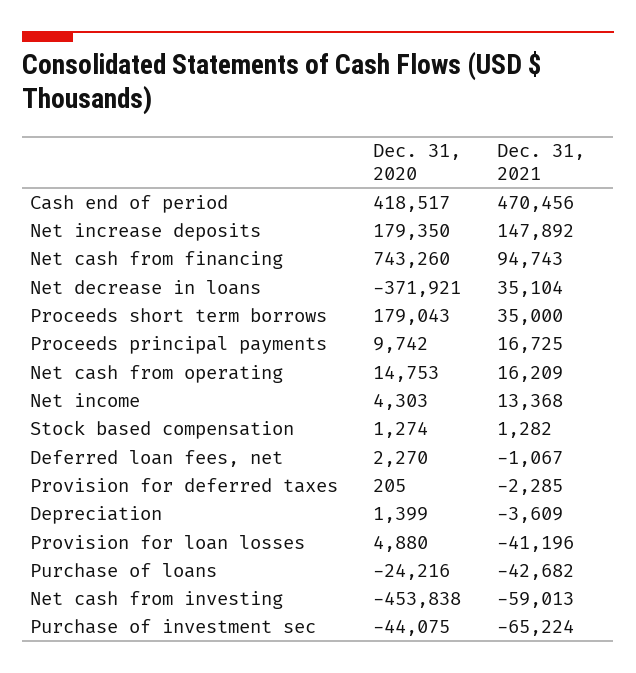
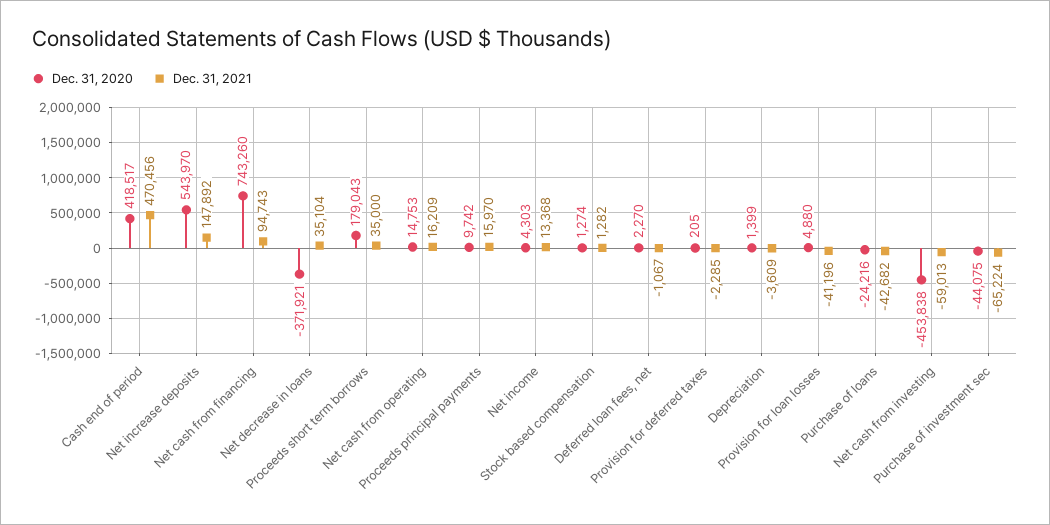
  {
    "Dec. 31, 2020": {
      "Cash end of period": 418517,
-     "Net increase deposits": 179350,
+     "Net increase deposits": 543970,
      "Net cash from financing": 743260,
      "Net decrease in loans": -371921,
      "Proceeds short term borrows": 179043,
      "Proceeds principal payments": 9742,
      "Net cash from operating": 14753,
      "Net income": 4303,
      "Stock based compensation": 1274,
      "Deferred loan fees, net": 2270,
      "Provision for deferred taxes": 205,
      "Depreciation": 1399,
      "Provision for loan losses": 4880,
      "Purchase of loans": -24216,
      "Net cash from investing": -453838,
      "Purchase of investment sec": -44075
    },
    "Dec. 31, 2021": {
      "Cash end of period": 470456,
      "Net increase deposits": 147892,
      "Net cash from financing": 94743,
      "Net decrease in loans": 35104,
      "Proceeds short term borrows": 35000,
-     "Proceeds principal payments": 16725,
+     "Proceeds principal payments": 15970,
      "Net cash from operating": 16209,
      "Net income": 13368,
      "Stock based compensation": 1282,
      "Deferred loan fees, net": -1067,
      "Provision for deferred taxes": -2285,
      "Depreciation": -3609,
      "Provision for loan losses": -41196,
      "Purchase of loans": -42682,
      "Net cash from investing": -59013,
      "Purchase of investment sec": -65224
    }
  }

